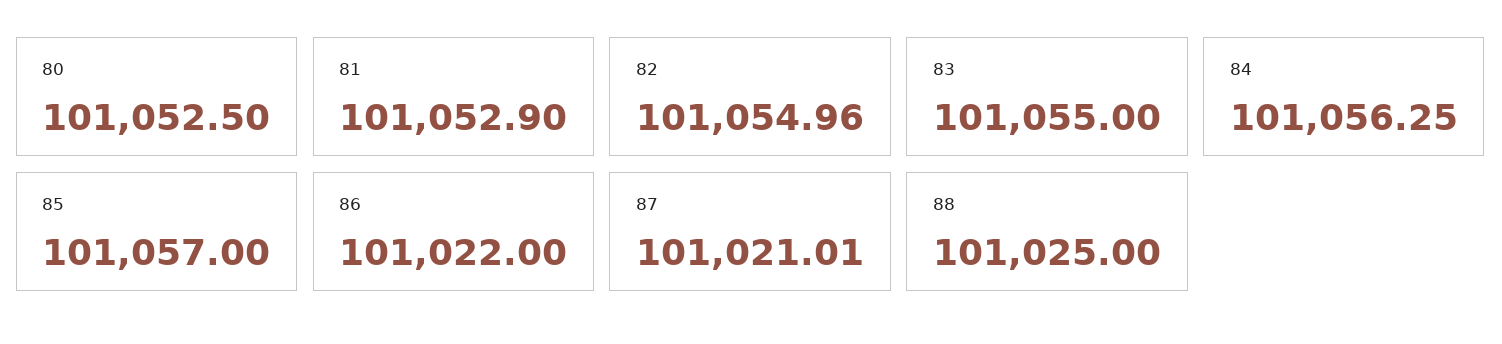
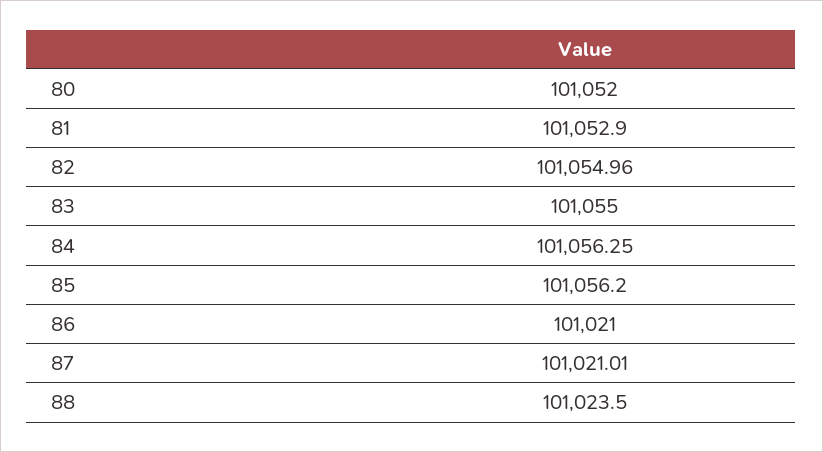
  {
-   "80": 101052.5,
+   "80": 101052,
    "81": 101052.9,
    "82": 101054.96,
    "83": 101055,
    "84": 101056.25,
-   "85": 101057,
+   "85": 101056.2,
-   "86": 101022,
+   "86": 101021,
    "87": 101021.01,
-   "88": 101025
+   "88": 101023.5
  }

